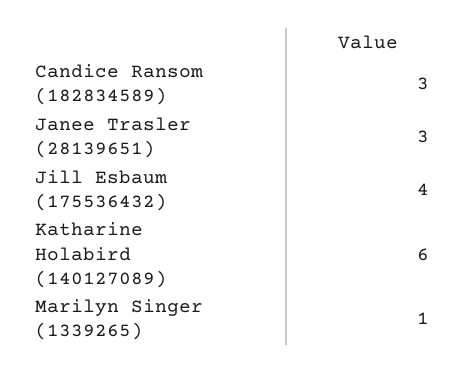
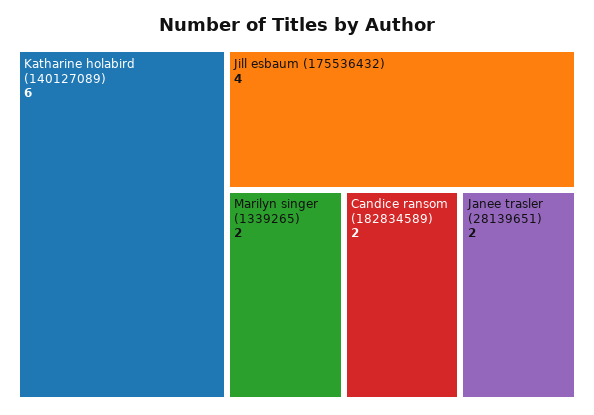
  {
-   "Candice Ransom (182834589)": 3,
+   "Candice Ransom (182834589)": 2,
-   "Janee Trasler (28139651)": 3,
+   "Janee Trasler (28139651)": 2,
    "Jill Esbaum (175536432)": 4,
    "Katharine Holabird (140127089)": 6,
-   "Marilyn Singer (1339265)": 1
+   "Marilyn Singer (1339265)": 2
  }

